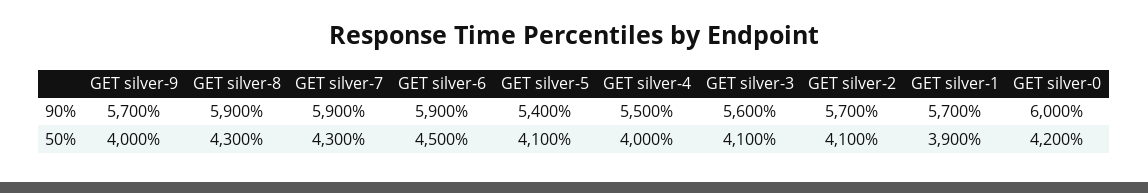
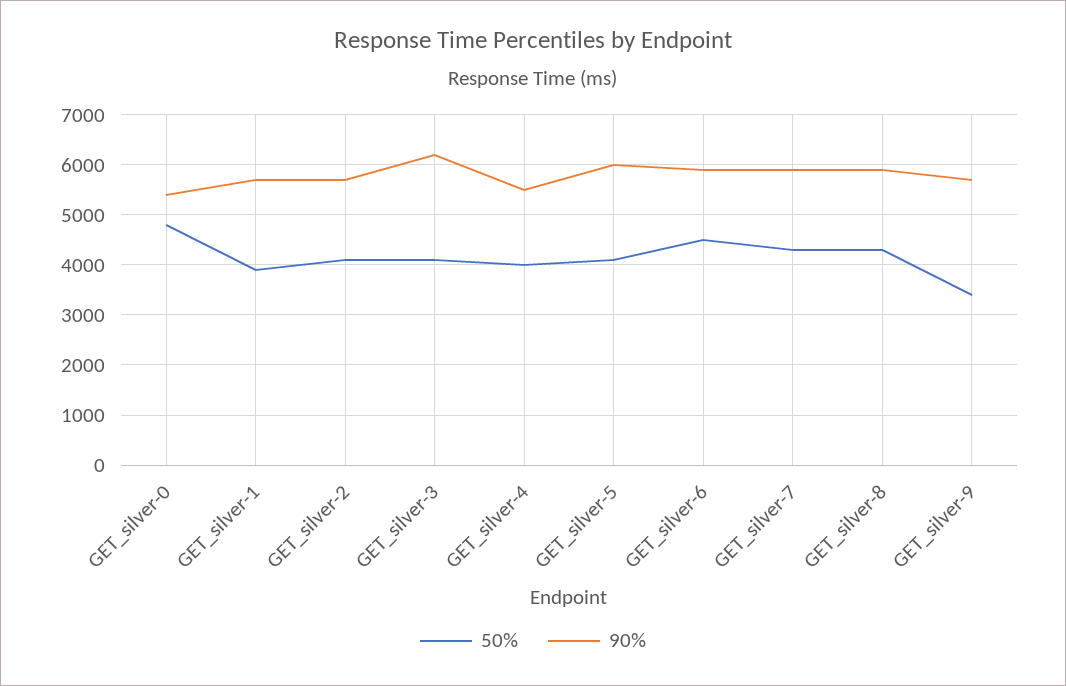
  {
    "90%": {
      "GET silver-9": 5700,
      "GET silver-8": 5900,
      "GET silver-7": 5900,
      "GET silver-6": 5900,
-     "GET silver-5": 5400,
+     "GET silver-5": 6000,
      "GET silver-4": 5500,
-     "GET silver-3": 5600,
+     "GET silver-3": 6200,
      "GET silver-2": 5700,
      "GET silver-1": 5700,
-     "GET silver-0": 6000
+     "GET silver-0": 5400
    },
    "50%": {
-     "GET silver-9": 4000,
+     "GET silver-9": 3400,
      "GET silver-8": 4300,
      "GET silver-7": 4300,
      "GET silver-6": 4500,
      "GET silver-5": 4100,
      "GET silver-4": 4000,
      "GET silver-3": 4100,
      "GET silver-2": 4100,
      "GET silver-1": 3900,
-     "GET silver-0": 4200
+     "GET silver-0": 4800
    }
  }

